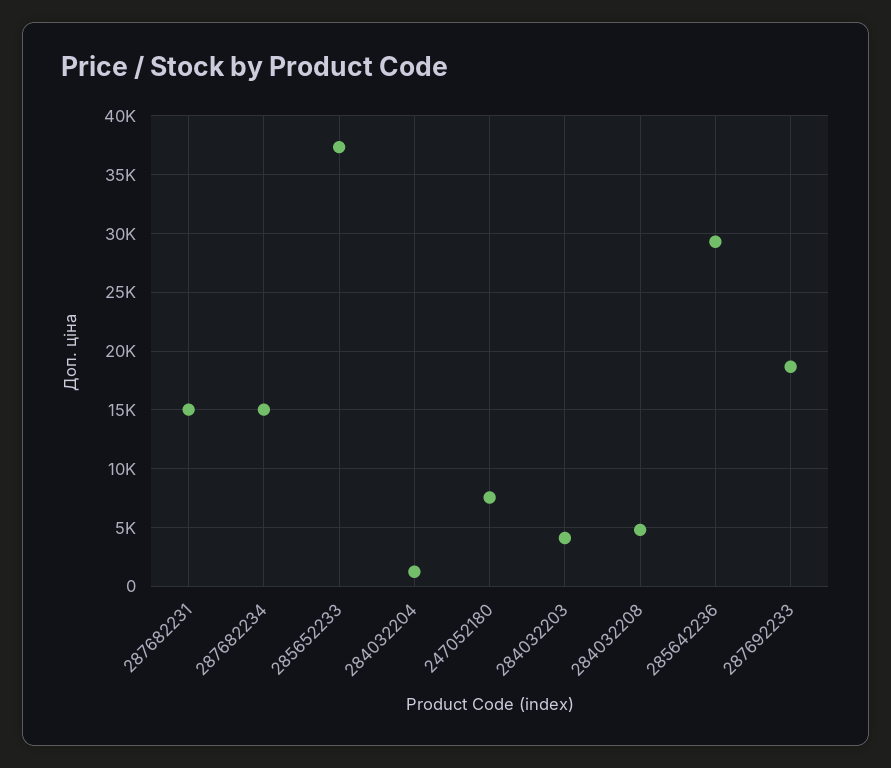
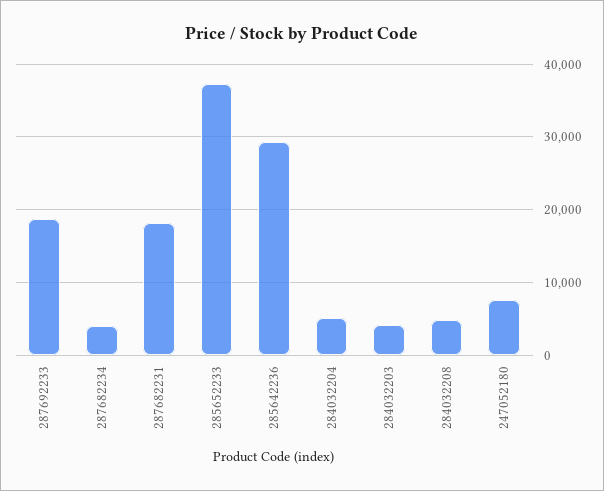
  {
-   "287682231": 15000,
+   "287682231": 18000,
-   "287682234": 15000,
+   "287682234": 4000,
    "285652233": 37000,
-   "284032204": 1000,
+   "284032204": 5000,
    "247052180": 8000,
    "284032203": 4000,
    "284032208": 5000,
    "285642236": 29000,
    "287692233": 19000
  }

